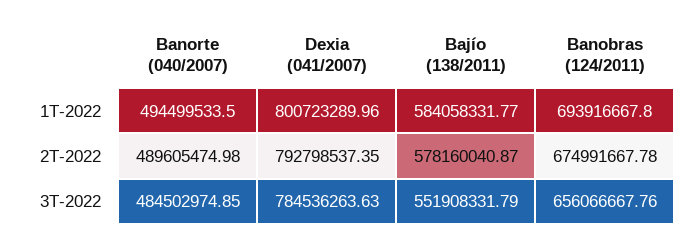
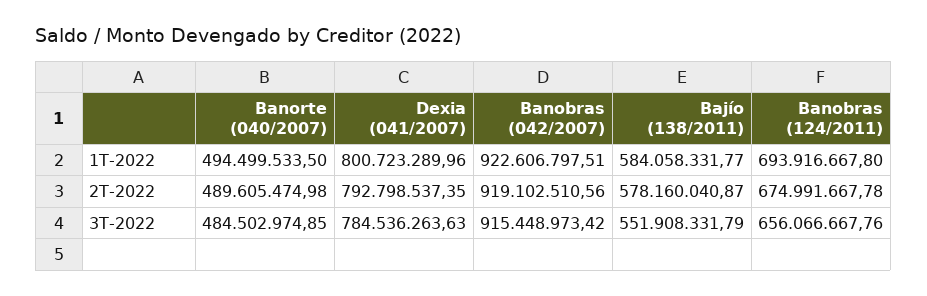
  {
    "Banorte (040/2007)": {
      "1T-2022": 494499533.5,
      "2T-2022": 489605474.98,
      "3T-2022": 484502974.85
    },
    "Dexia (041/2007)": {
      "1T-2022": 800723289.96,
      "2T-2022": 792798537.35,
      "3T-2022": 784536263.63
    },
    "Bajío (138/2011)": {
      "1T-2022": 584058331.77,
      "2T-2022": 578160040.87,
      "3T-2022": 551908331.79
    },
    "Banobras (124/2011)": {
      "1T-2022": 693916667.8,
      "2T-2022": 674991667.78,
      "3T-2022": 656066667.76
-   }
+   },
+   "Banobras (042/2007)": {
+     "1T-2022": 922606797.51,
+     "2T-2022": 919102510.56,
+     "3T-2022": 915448973.42
+   }
  }

